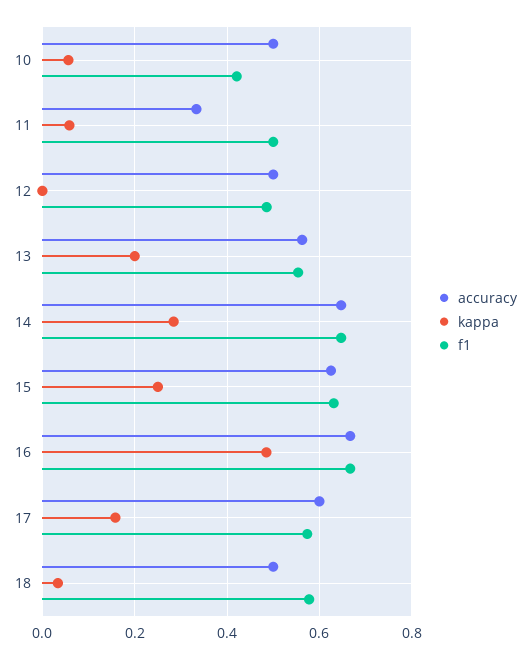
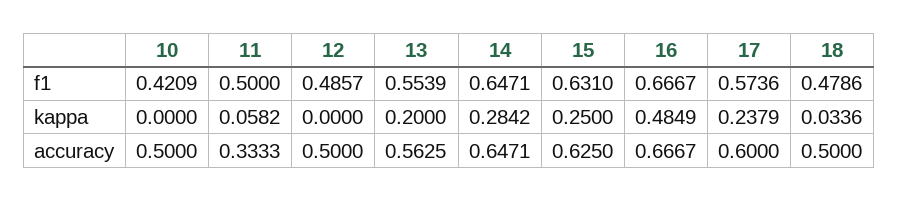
  {
    "accuracy": {
      "10": 0.5,
      "11": 0.3333,
      "12": 0.5,
      "13": 0.5625,
      "14": 0.6471,
      "15": 0.625,
      "16": 0.6667,
      "17": 0.6,
      "18": 0.5
    },
    "kappa": {
-     "10": 0.06,
+     "10": 0,
      "11": 0.0582,
      "12": 0,
      "13": 0.2,
      "14": 0.2842,
      "15": 0.25,
      "16": 0.4849,
-     "17": 0.16,
+     "17": 0.2379,
      "18": 0.0336
    },
    "f1": {
      "10": 0.4209,
      "11": 0.5,
      "12": 0.4857,
      "13": 0.5539,
      "14": 0.6471,
      "15": 0.631,
      "16": 0.6667,
      "17": 0.5736,
-     "18": 0.58
+     "18": 0.4786
    }
  }

